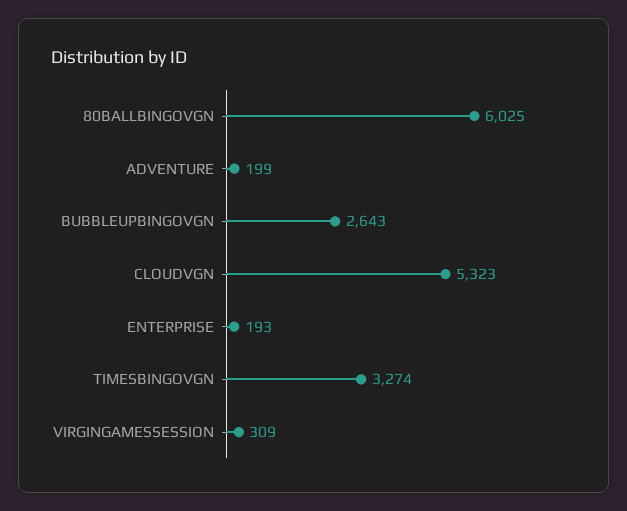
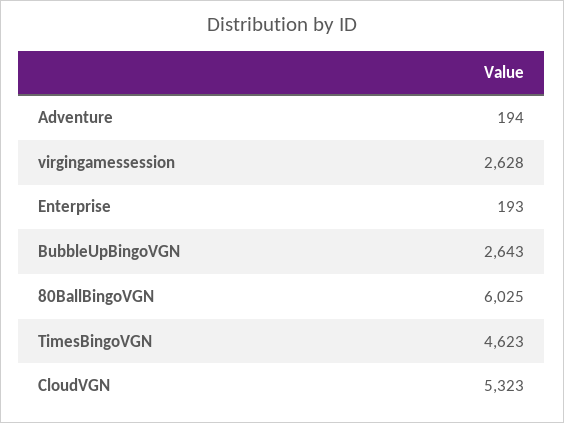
  {
    "80BALLBINGOVGN": 6025,
-   "ADVENTURE": 199,
+   "ADVENTURE": 194,
    "BUBBLEUPBINGOVGN": 2643,
    "CLOUDVGN": 5323,
    "ENTERPRISE": 193,
-   "TIMESBINGOVGN": 3274,
+   "TIMESBINGOVGN": 4623,
-   "VIRGINGAMESSESSION": 309
+   "VIRGINGAMESSESSION": 2628
  }

